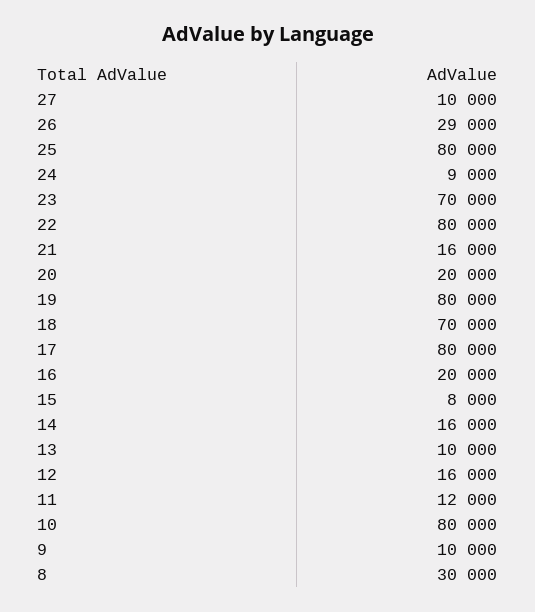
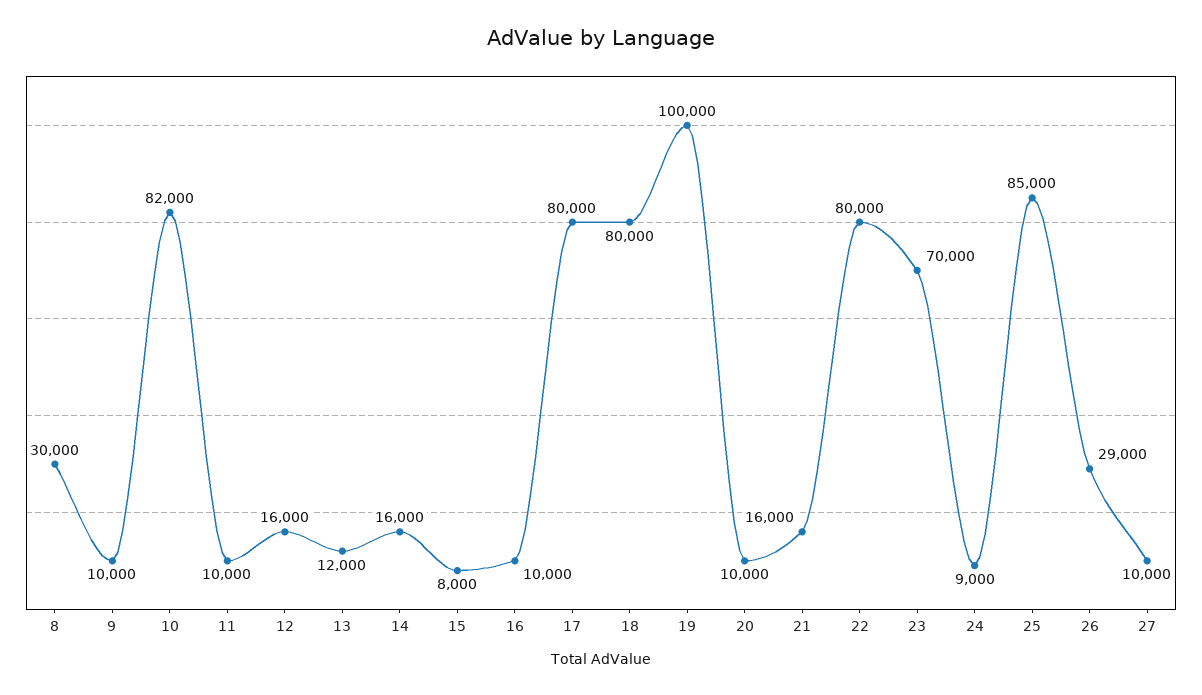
  {
    "27": 10000,
    "26": 29000,
-   "25": 80000,
+   "25": 85000,
    "24": 9000,
    "23": 70000,
    "22": 80000,
    "21": 16000,
-   "20": 20000,
+   "20": 10000,
-   "19": 80000,
+   "19": 100000,
-   "18": 70000,
+   "18": 80000,
    "17": 80000,
-   "16": 20000,
+   "16": 10000,
    "15": 8000,
    "14": 16000,
-   "13": 10000,
+   "13": 12000,
    "12": 16000,
-   "11": 12000,
+   "11": 10000,
-   "10": 80000,
+   "10": 82000,
    "9": 10000,
    "8": 30000
  }

